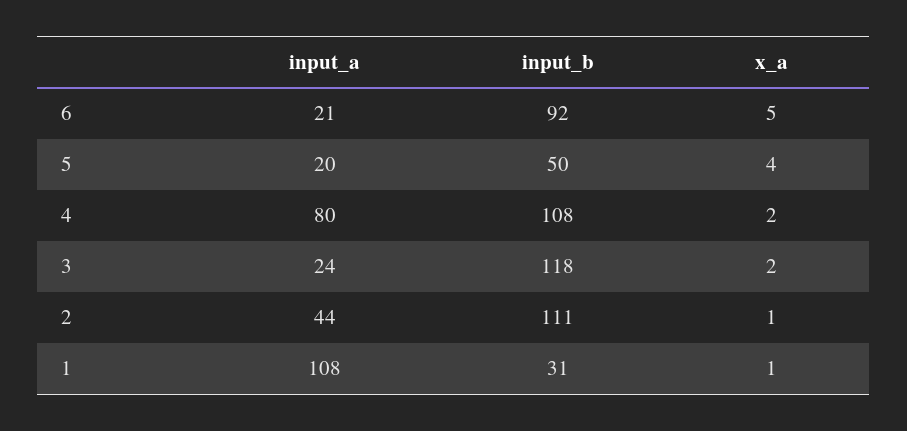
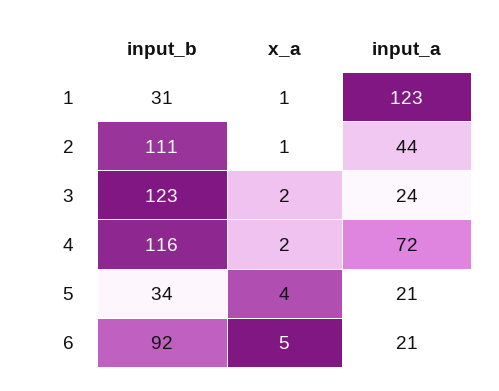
  {
    "input_a": {
      "6": 21,
-     "5": 20,
+     "5": 21,
-     "4": 80,
+     "4": 72,
      "3": 24,
      "2": 44,
-     "1": 108
+     "1": 123
    },
    "input_b": {
      "6": 92,
-     "5": 50,
+     "5": 34,
-     "4": 108,
+     "4": 116,
-     "3": 118,
+     "3": 123,
      "2": 111,
      "1": 31
    },
    "x_a": {
      "6": 5,
      "5": 4,
      "4": 2,
      "3": 2,
      "2": 1,
      "1": 1
    }
  }

